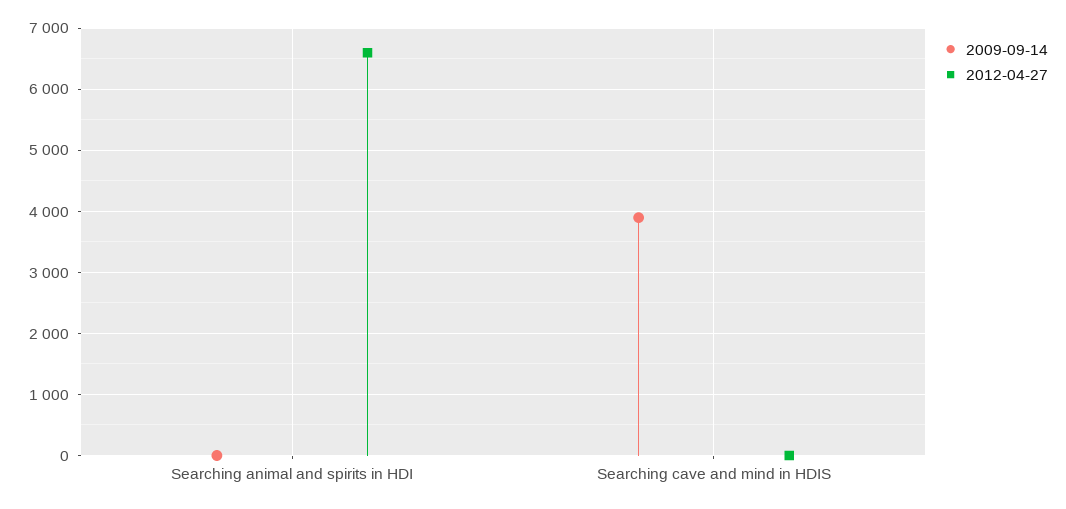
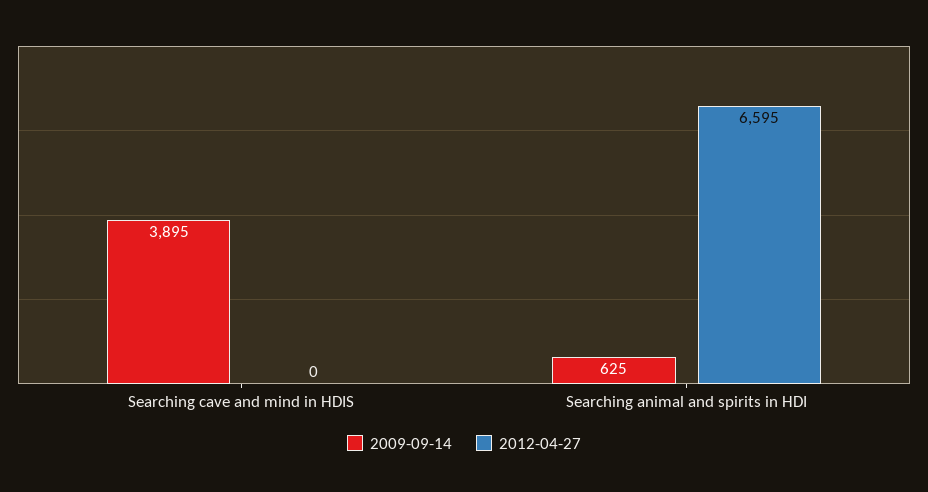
  {
    "2009-09-14": {
-     "Searching animal and spirits in HDI": 0,
+     "Searching animal and spirits in HDI": 625,
      "Searching cave and mind in HDIS": 3895
    },
    "2012-04-27": {
      "Searching animal and spirits in HDI": 6595,
      "Searching cave and mind in HDIS": 0
    }
  }

